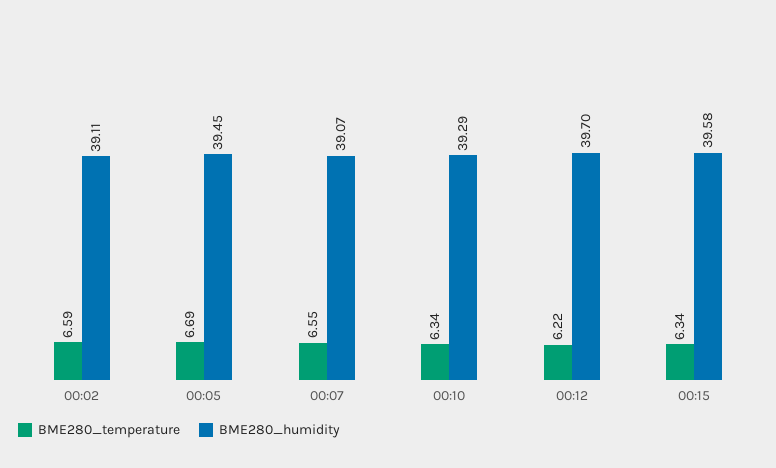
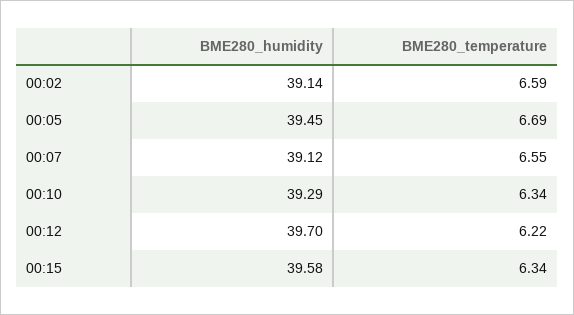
  {
    "BME280_temperature": {
      "00:02": 6.59,
      "00:05": 6.69,
      "00:07": 6.55,
      "00:10": 6.34,
      "00:12": 6.22,
      "00:15": 6.34
    },
    "BME280_humidity": {
-     "00:02": 39.11,
+     "00:02": 39.14,
      "00:05": 39.45,
-     "00:07": 39.07,
+     "00:07": 39.12,
      "00:10": 39.29,
      "00:12": 39.7,
      "00:15": 39.58
    }
  }

